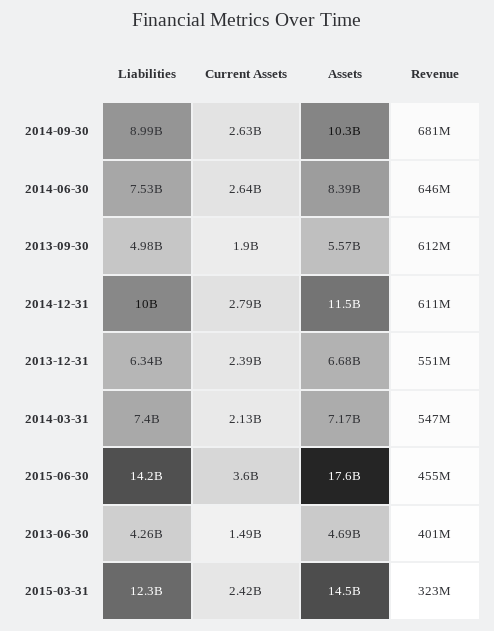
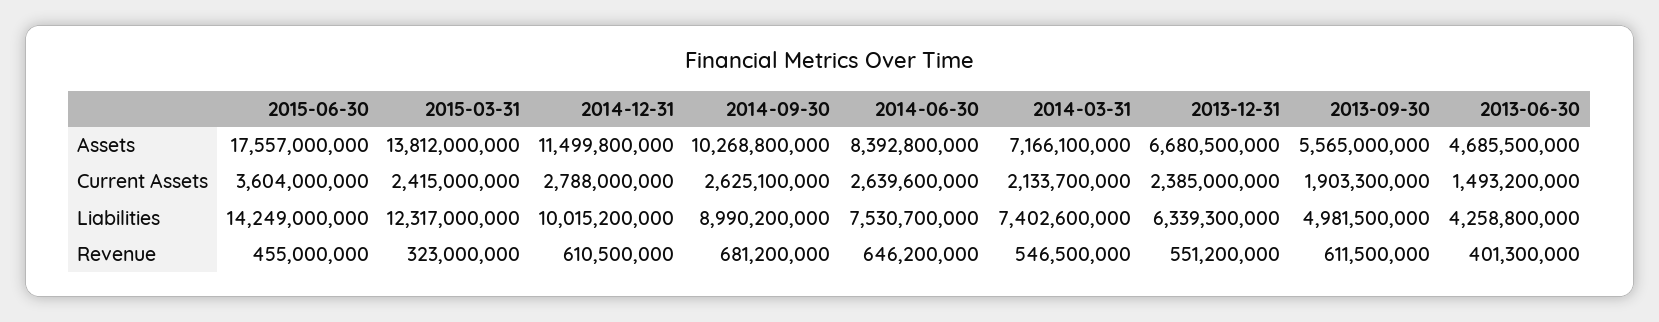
  {
    "Liabilities": {
      "2014-09-30": 8990200000,
      "2014-06-30": 7530700000,
      "2013-09-30": 4981500000,
      "2014-12-31": 10015200000,
      "2013-12-31": 6339300000,
      "2014-03-31": 7402600000,
      "2015-06-30": 14249000000,
      "2013-06-30": 4258800000,
      "2015-03-31": 12317000000
    },
    "Current Assets": {
      "2014-09-30": 2625100000,
      "2014-06-30": 2639600000,
      "2013-09-30": 1903300000,
      "2014-12-31": 2788000000,
      "2013-12-31": 2385000000,
      "2014-03-31": 2133700000,
      "2015-06-30": 3604000000,
      "2013-06-30": 1493200000,
      "2015-03-31": 2415000000
    },
    "Assets": {
      "2014-09-30": 10268800000,
      "2014-06-30": 8392800000,
      "2013-09-30": 5565000000,
      "2014-12-31": 11499800000,
      "2013-12-31": 6680500000,
      "2014-03-31": 7166100000,
      "2015-06-30": 17557000000,
      "2013-06-30": 4685500000,
-     "2015-03-31": 14500000000
+     "2015-03-31": 13812000000
    },
    "Revenue": {
      "2014-09-30": 681200000,
      "2014-06-30": 646200000,
      "2013-09-30": 611500000,
      "2014-12-31": 610500000,
      "2013-12-31": 551200000,
      "2014-03-31": 546500000,
      "2015-06-30": 455000000,
      "2013-06-30": 401300000,
      "2015-03-31": 323000000
    }
  }

